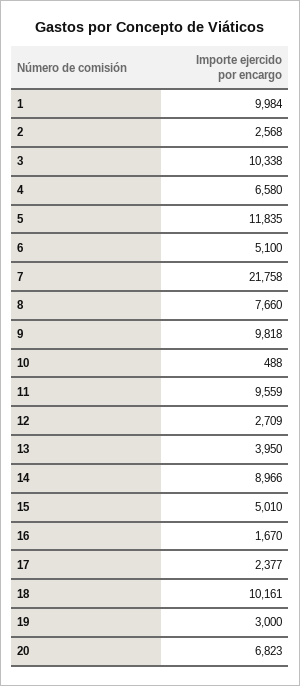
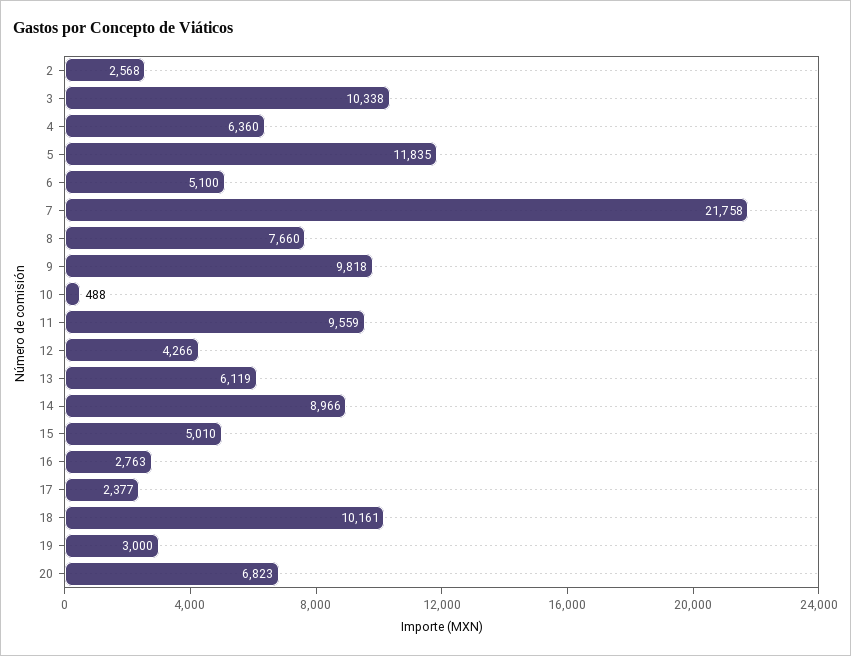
  {
-   "1": 9984,
    "2": 2568,
    "3": 10338,
-   "4": 6580,
+   "4": 6360,
    "5": 11835,
    "6": 5100,
    "7": 21758,
    "8": 7660,
    "9": 9818,
    "10": 488,
    "11": 9559,
-   "12": 2709,
+   "12": 4266,
-   "13": 3950,
+   "13": 6119,
    "14": 8966,
    "15": 5010,
-   "16": 1670,
+   "16": 2763,
    "17": 2377,
    "18": 10161,
    "19": 3000,
    "20": 6823
  }

